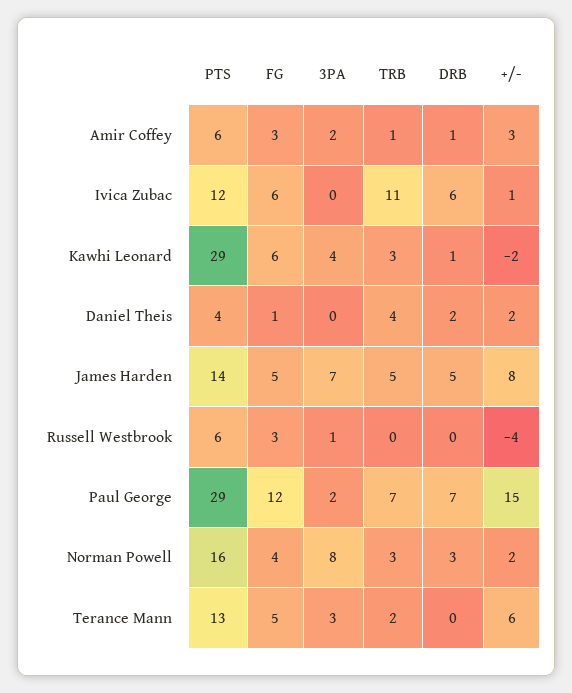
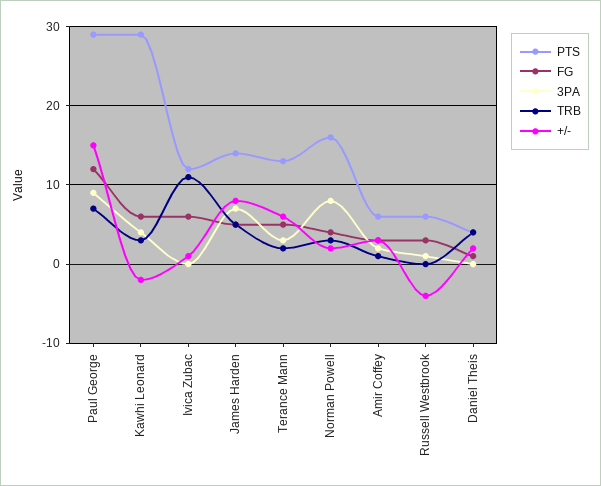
  {
    "PTS": {
      "Amir Coffey": 6,
      "Ivica Zubac": 12,
      "Kawhi Leonard": 29,
      "Daniel Theis": 4,
      "James Harden": 14,
      "Russell Westbrook": 6,
      "Paul George": 29,
      "Norman Powell": 16,
      "Terance Mann": 13
    },
    "FG": {
      "Amir Coffey": 3,
      "Ivica Zubac": 6,
      "Kawhi Leonard": 6,
      "Daniel Theis": 1,
      "James Harden": 5,
      "Russell Westbrook": 3,
      "Paul George": 12,
      "Norman Powell": 4,
      "Terance Mann": 5
    },
    "3PA": {
      "Amir Coffey": 2,
      "Ivica Zubac": 0,
      "Kawhi Leonard": 4,
      "Daniel Theis": 0,
      "James Harden": 7,
      "Russell Westbrook": 1,
-     "Paul George": 2,
+     "Paul George": 9,
      "Norman Powell": 8,
      "Terance Mann": 3
    },
    "TRB": {
      "Amir Coffey": 1,
      "Ivica Zubac": 11,
      "Kawhi Leonard": 3,
      "Daniel Theis": 4,
      "James Harden": 5,
      "Russell Westbrook": 0,
      "Paul George": 7,
      "Norman Powell": 3,
      "Terance Mann": 2
    },
-   "DRB": {
-     "Amir Coffey": 1,
-     "Ivica Zubac": 6,
-     "Kawhi Leonard": 1,
-     "Daniel Theis": 2,
-     "James Harden": 5,
-     "Russell Westbrook": 0,
-     "Paul George": 7,
-     "Norman Powell": 3,
-     "Terance Mann": 0
-   },
    "+/-": {
      "Amir Coffey": 3,
      "Ivica Zubac": 1,
      "Kawhi Leonard": -2,
      "Daniel Theis": 2,
      "James Harden": 8,
      "Russell Westbrook": -4,
      "Paul George": 15,
      "Norman Powell": 2,
      "Terance Mann": 6
    }
  }

